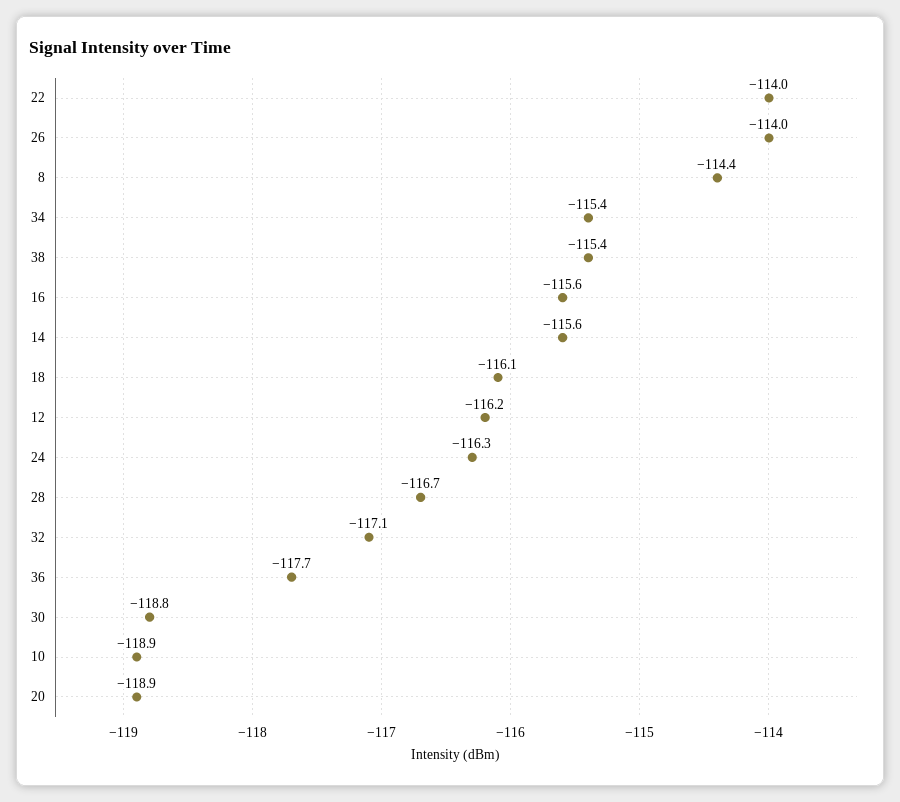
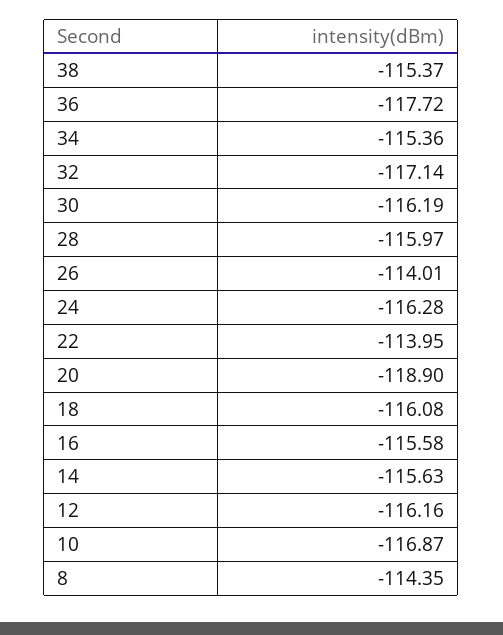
  {
    "22": -113.95,
    "26": -114.01,
    "8": -114.35,
    "34": -115.36,
    "38": -115.37,
    "16": -115.58,
    "14": -115.63,
    "18": -116.08,
    "12": -116.16,
    "24": -116.28,
-   "28": -116.7,
+   "28": -115.97,
    "32": -117.14,
    "36": -117.72,
-   "30": -118.8,
+   "30": -116.19,
-   "10": -118.9,
+   "10": -116.87,
    "20": -118.9
  }

